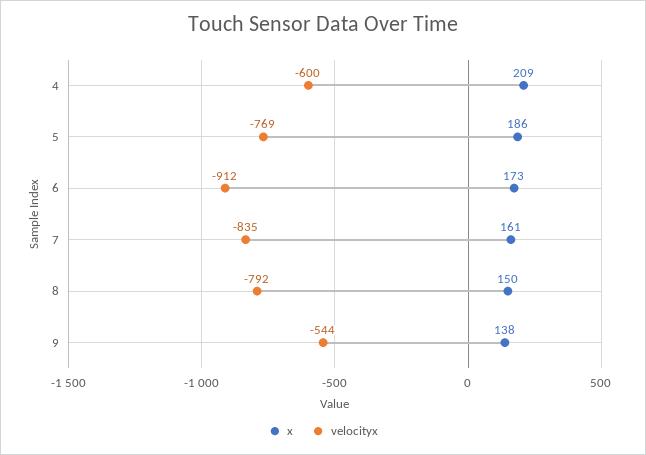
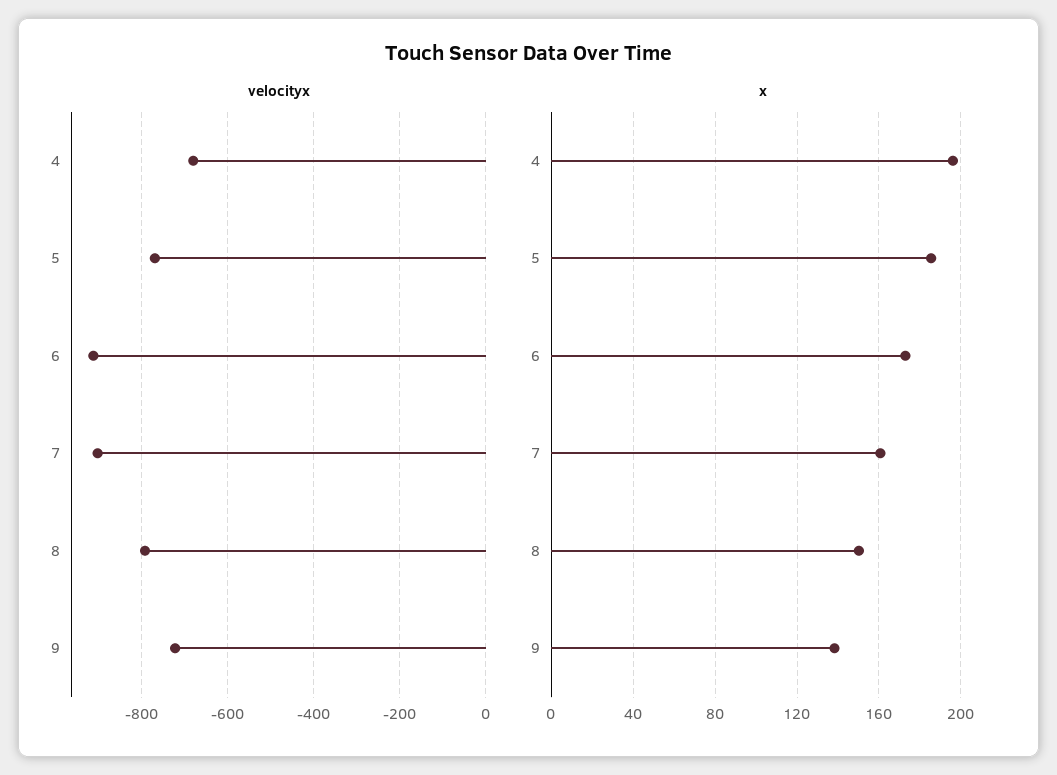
  {
    "x": {
-     "4": 209,
+     "4": 195,
      "5": 186,
      "6": 173,
      "7": 161,
      "8": 150,
      "9": 138
    },
    "velocityx": {
-     "4": -600,
+     "4": -680,
      "5": -769,
      "6": -912,
-     "7": -835,
+     "7": -900,
      "8": -792,
-     "9": -544
+     "9": -720
    }
  }

